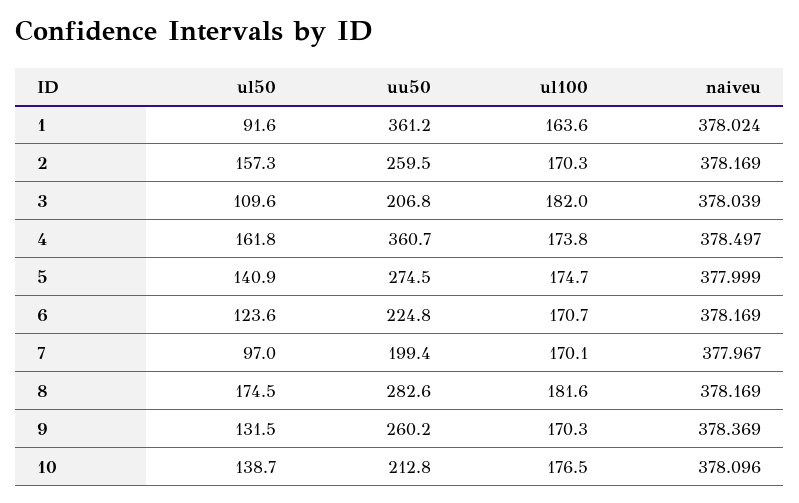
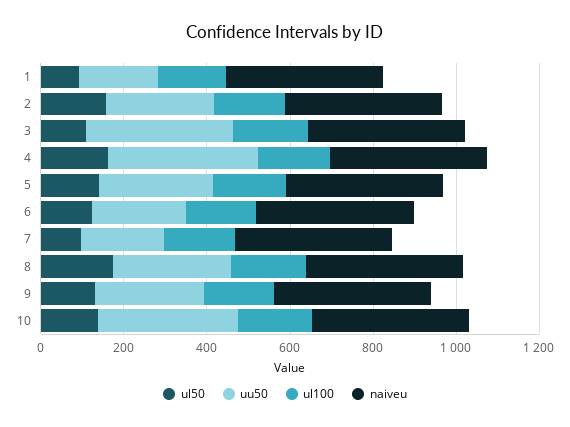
  {
    "ul50": {
      "1": 91.6,
      "2": 157.3,
      "3": 109.6,
      "4": 161.8,
      "5": 140.9,
      "6": 123.6,
      "7": 97,
      "8": 174.5,
      "9": 131.5,
      "10": 138.7
    },
    "uu50": {
-     "1": 361.2,
+     "1": 200,
      "2": 259.5,
-     "3": 206.8,
+     "3": 350,
      "4": 360.7,
      "5": 274.5,
      "6": 224.8,
      "7": 199.4,
      "8": 282.6,
      "9": 260.2,
-     "10": 212.8
+     "10": 350
    },
    "ul100": {
      "1": 163.6,
      "2": 170.3,
      "3": 182,
      "4": 173.8,
      "5": 174.7,
      "6": 170.7,
      "7": 170.1,
      "8": 181.6,
      "9": 170.3,
      "10": 176.5
    },
    "naiveu": {
      "1": 378.024,
      "2": 378.169,
      "3": 378.039,
      "4": 378.497,
      "5": 377.999,
      "6": 378.169,
      "7": 377.967,
      "8": 378.169,
      "9": 378.369,
      "10": 378.096
    }
  }

